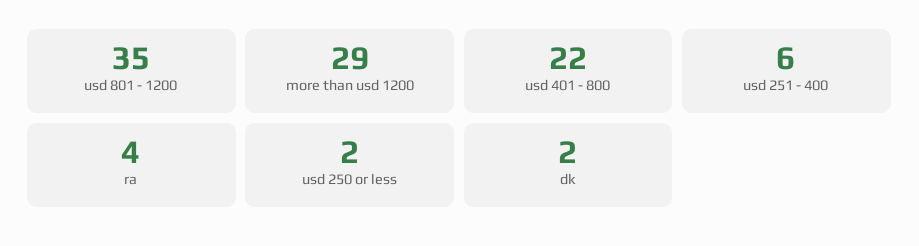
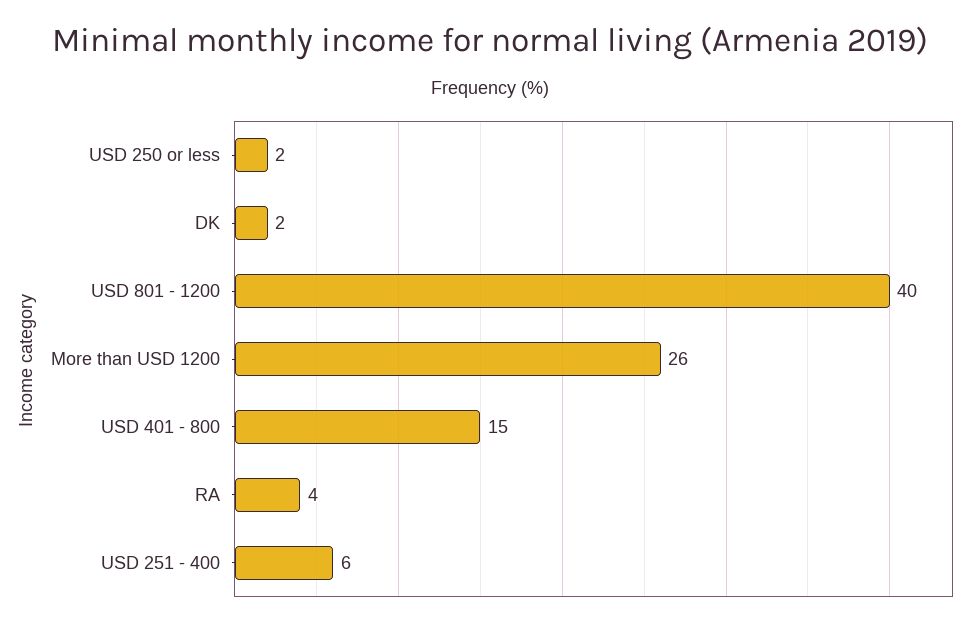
  {
-   "usd 801 - 1200": 35,
+   "usd 801 - 1200": 40,
-   "more than usd 1200": 29,
+   "more than usd 1200": 26,
-   "usd 401 - 800": 22,
+   "usd 401 - 800": 15,
    "usd 251 - 400": 6,
    "ra": 4,
    "usd 250 or less": 2,
    "dk": 2
  }

